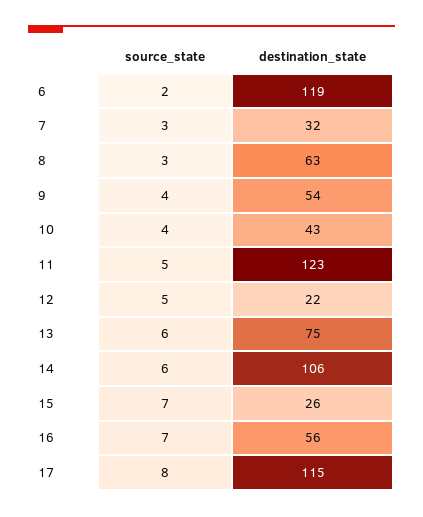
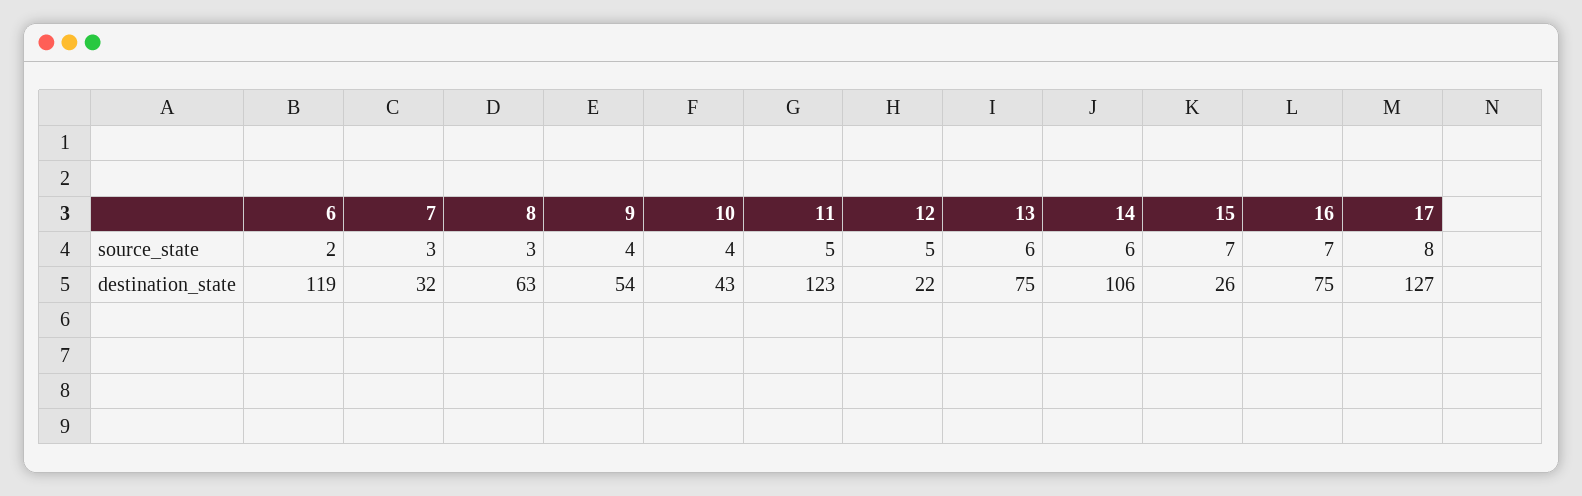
  {
    "source_state": {
      "6": 2,
      "7": 3,
      "8": 3,
      "9": 4,
      "10": 4,
      "11": 5,
      "12": 5,
      "13": 6,
      "14": 6,
      "15": 7,
      "16": 7,
      "17": 8
    },
    "destination_state": {
      "6": 119,
      "7": 32,
      "8": 63,
      "9": 54,
      "10": 43,
      "11": 123,
      "12": 22,
      "13": 75,
      "14": 106,
      "15": 26,
-     "16": 56,
+     "16": 75,
-     "17": 115
+     "17": 127
    }
  }

